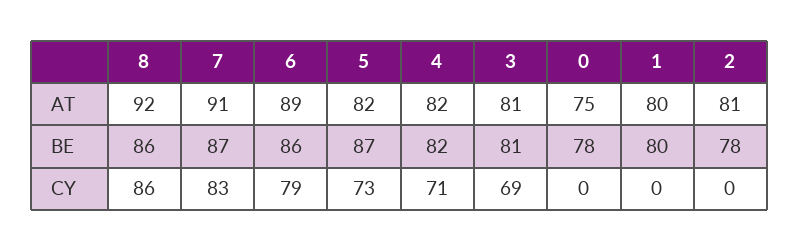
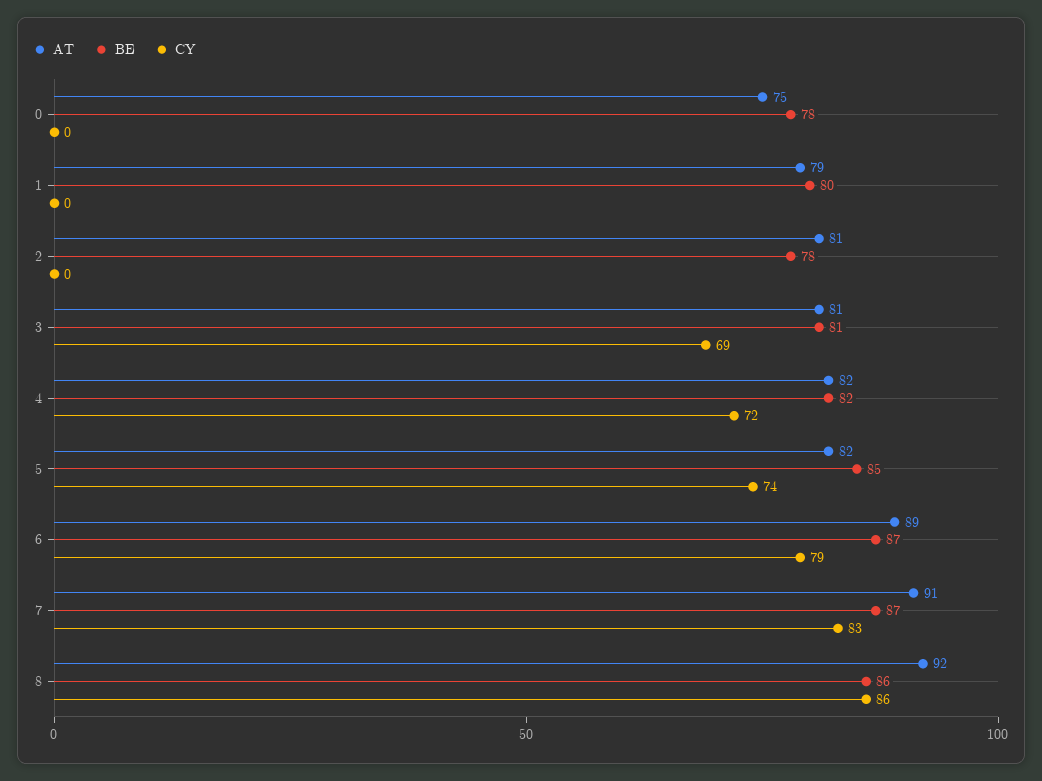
  {
    "AT": {
      "8": 92,
      "7": 91,
      "6": 89,
      "5": 82,
      "4": 82,
      "3": 81,
      "0": 75,
-     "1": 80,
+     "1": 79,
      "2": 81
    },
    "BE": {
      "8": 86,
      "7": 87,
-     "6": 86,
+     "6": 87,
-     "5": 87,
+     "5": 85,
      "4": 82,
      "3": 81,
      "0": 78,
      "1": 80,
      "2": 78
    },
    "CY": {
      "8": 86,
      "7": 83,
      "6": 79,
-     "5": 73,
+     "5": 74,
-     "4": 71,
+     "4": 72,
      "3": 69,
      "0": 0,
      "1": 0,
      "2": 0
    }
  }

